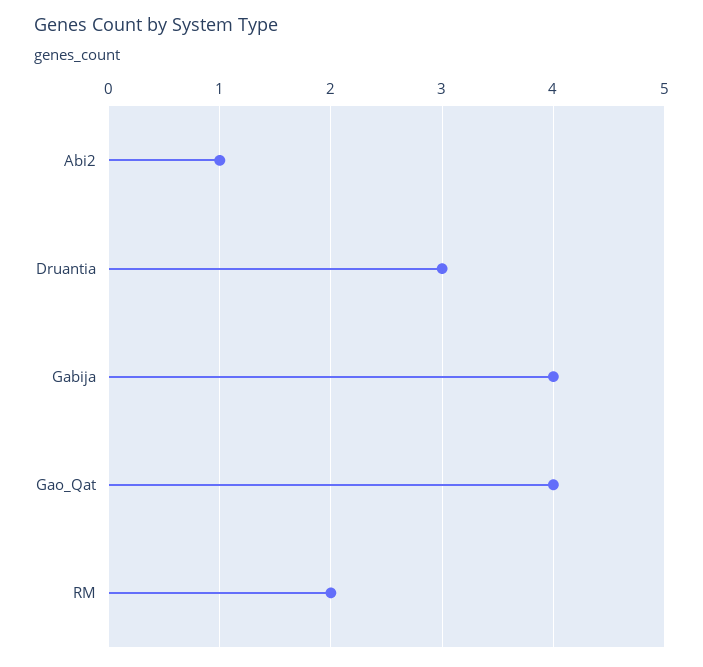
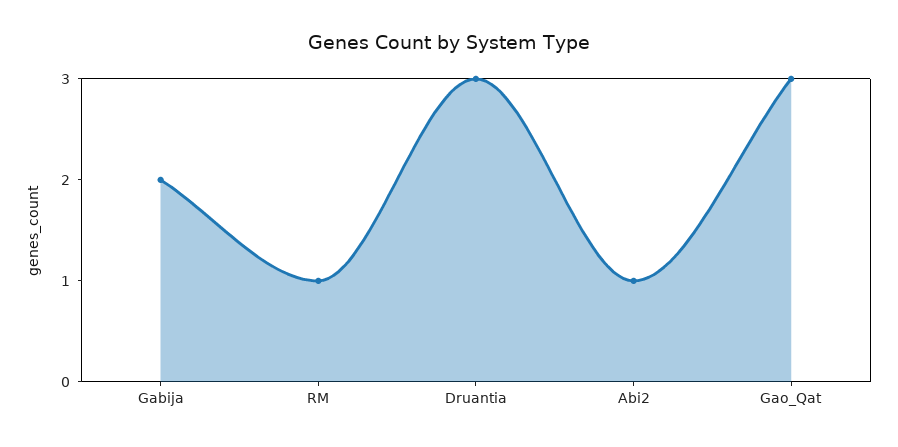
  {
    "Abi2": 1,
    "Druantia": 3,
-   "Gabija": 4,
+   "Gabija": 2,
-   "Gao_Qat": 4,
+   "Gao_Qat": 3,
-   "RM": 2
+   "RM": 1
  }

